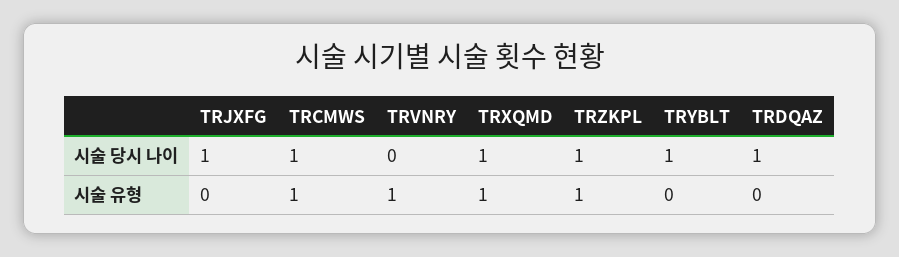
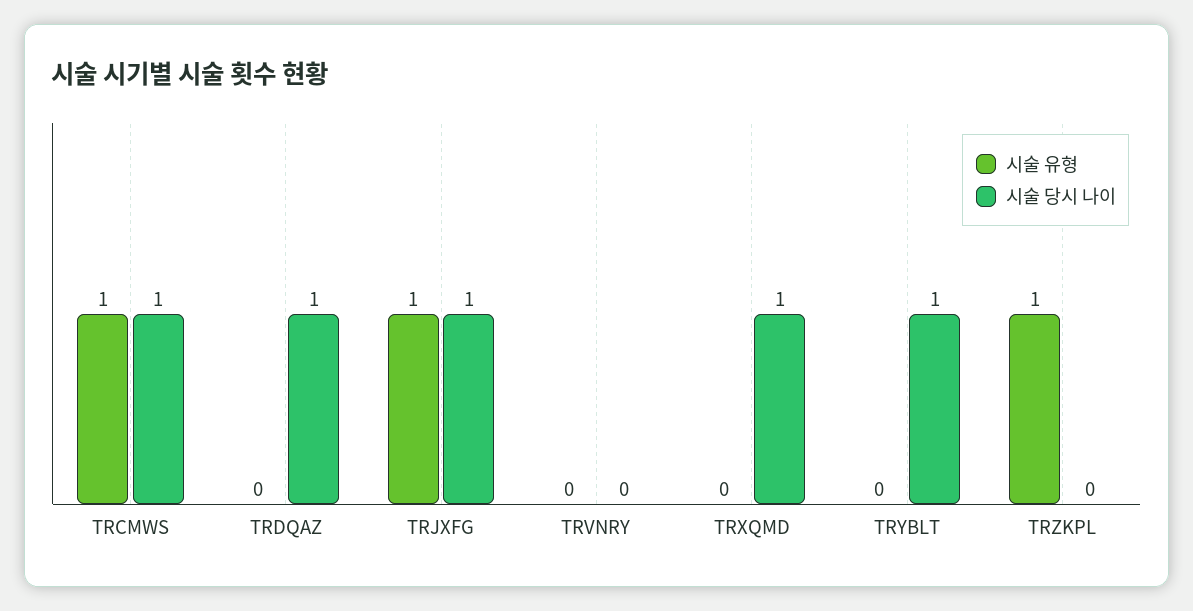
  {
    "시술 당시 나이": {
      "TRJXFG": 1,
      "TRCMWS": 1,
      "TRVNRY": 0,
      "TRXQMD": 1,
-     "TRZKPL": 1,
+     "TRZKPL": 0,
      "TRYBLT": 1,
      "TRDQAZ": 1
    },
    "시술 유형": {
-     "TRJXFG": 0,
+     "TRJXFG": 1,
      "TRCMWS": 1,
-     "TRVNRY": 1,
+     "TRVNRY": 0,
-     "TRXQMD": 1,
+     "TRXQMD": 0,
      "TRZKPL": 1,
      "TRYBLT": 0,
      "TRDQAZ": 0
    }
  }

